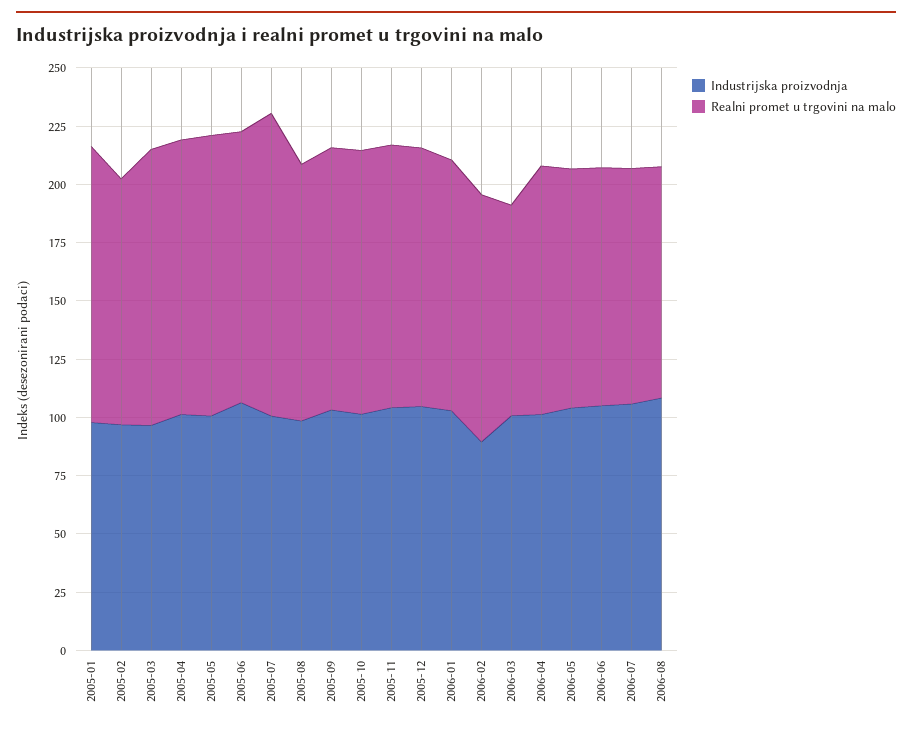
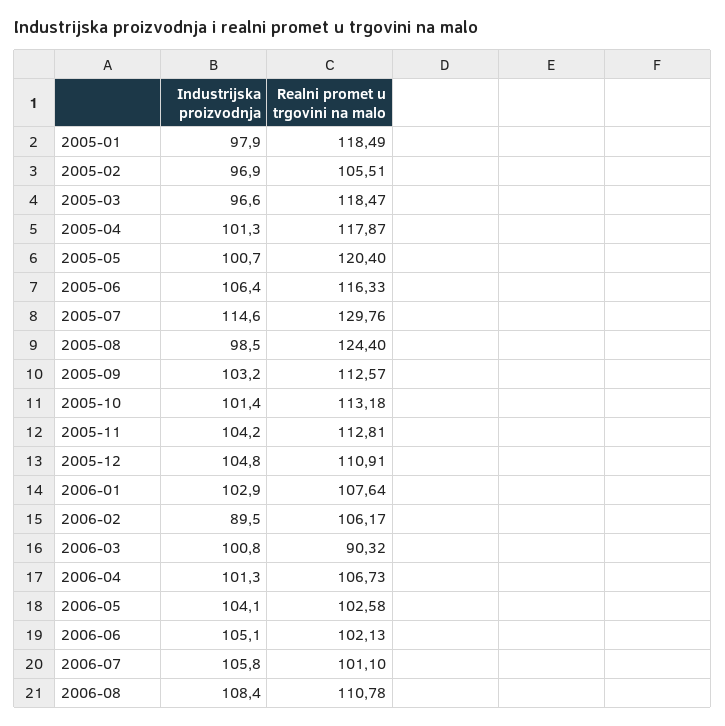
  {
    "Industrijska proizvodnja": {
      "2005-01": 97.9,
      "2005-02": 96.9,
      "2005-03": 96.6,
      "2005-04": 101.3,
      "2005-05": 100.7,
      "2005-06": 106.4,
-     "2005-07": 100,
+     "2005-07": 114.6,
      "2005-08": 98.5,
      "2005-09": 103.2,
      "2005-10": 101.4,
      "2005-11": 104.2,
      "2005-12": 104.8,
      "2006-01": 102.9,
      "2006-02": 89.5,
      "2006-03": 100.8,
      "2006-04": 101.3,
      "2006-05": 104.1,
      "2006-06": 105.1,
      "2006-07": 105.8,
      "2006-08": 108.4
    },
    "Realni promet u trgovini na malo": {
      "2005-01": 118.49,
      "2005-02": 105.51,
      "2005-03": 118.47,
      "2005-04": 117.87,
      "2005-05": 120.4,
      "2005-06": 116.33,
      "2005-07": 129.76,
-     "2005-08": 110,
+     "2005-08": 124.4,
      "2005-09": 112.57,
      "2005-10": 113.18,
      "2005-11": 112.81,
      "2005-12": 110.91,
      "2006-01": 107.64,
      "2006-02": 106.17,
      "2006-03": 90.32,
      "2006-04": 106.73,
      "2006-05": 102.58,
      "2006-06": 102.13,
      "2006-07": 101.1,
-     "2006-08": 100
+     "2006-08": 110.78
    }
  }

